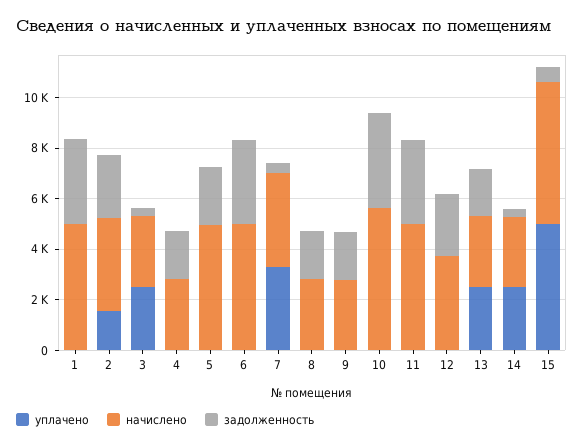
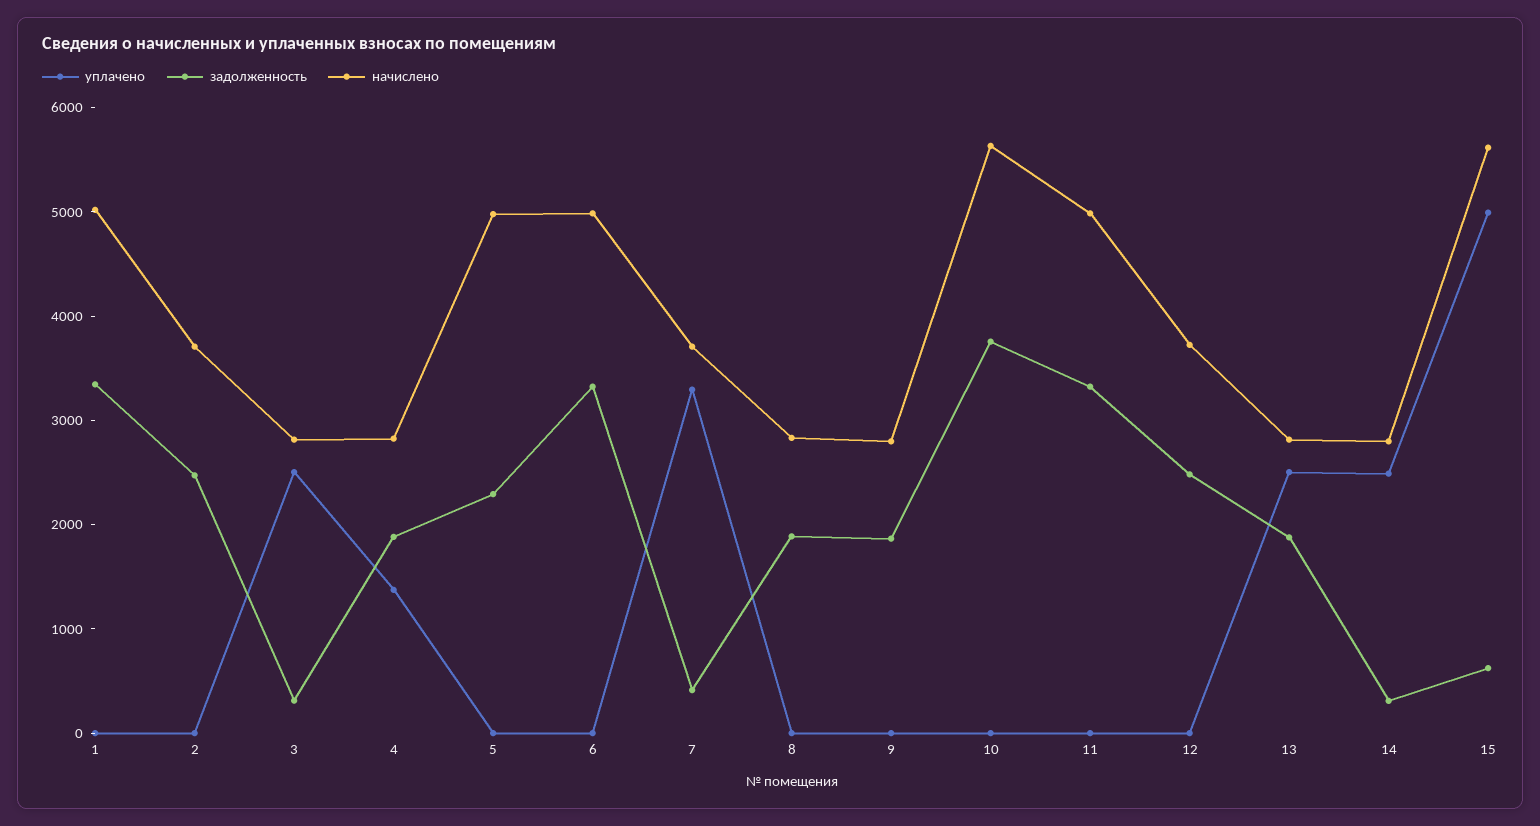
  {
    "уплачено": {
      "1": 0,
-     "2": 1500,
+     "2": 0,
      "3": 2600,
-     "4": 0,
+     "4": 1400,
      "5": 0,
      "6": 0,
      "7": 3200,
      "8": 0,
      "9": 0,
      "10": 0,
      "11": 0,
      "12": 0,
      "13": 2600,
      "14": 2400,
      "15": 5000
    },
    "начислено": {
      "1": 5000,
      "2": 3800,
      "3": 2800,
      "4": 2800,
      "5": 5000,
      "6": 5000,
      "7": 3800,
      "8": 2800,
      "9": 2800,
      "10": 5600,
      "11": 5000,
      "12": 3800,
      "13": 2800,
      "14": 2800,
      "15": 5600
    },
    "задолженность": {
      "1": 3400,
      "2": 2400,
      "3": 400,
      "4": 1800,
      "5": 2200,
      "6": 3400,
      "7": 400,
      "8": 1800,
      "9": 1800,
      "10": 3800,
      "11": 3400,
      "12": 2400,
      "13": 1800,
      "14": 400,
      "15": 600
    }
  }

